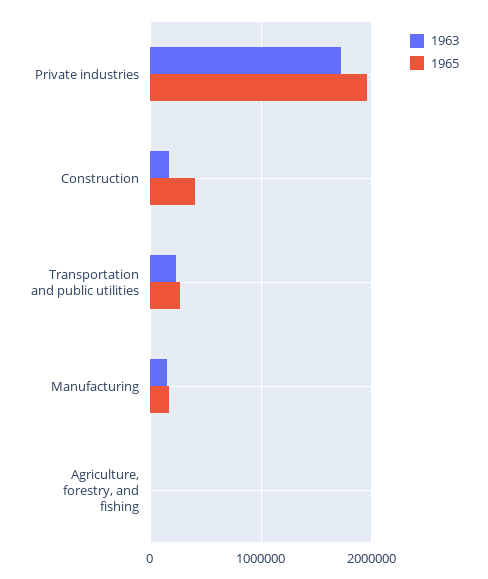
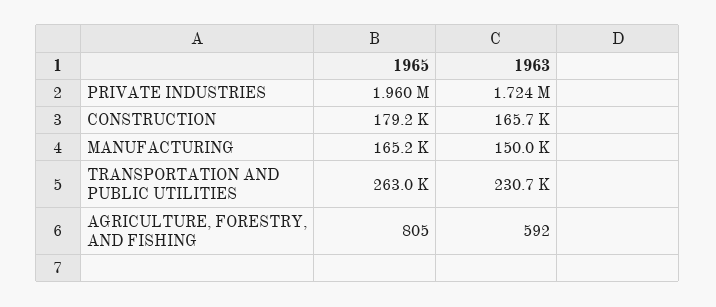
  {
    "1963": {
      "Private industries": 1724000,
      "Construction": 165700,
      "Transportation and public utilities": 230700,
      "Manufacturing": 150000,
      "Agriculture, forestry, and fishing": 592
    },
    "1965": {
      "Private industries": 1960000,
-     "Construction": 400000,
+     "Construction": 179200,
      "Transportation and public utilities": 263000,
      "Manufacturing": 165200,
      "Agriculture, forestry, and fishing": 805
    }
  }

